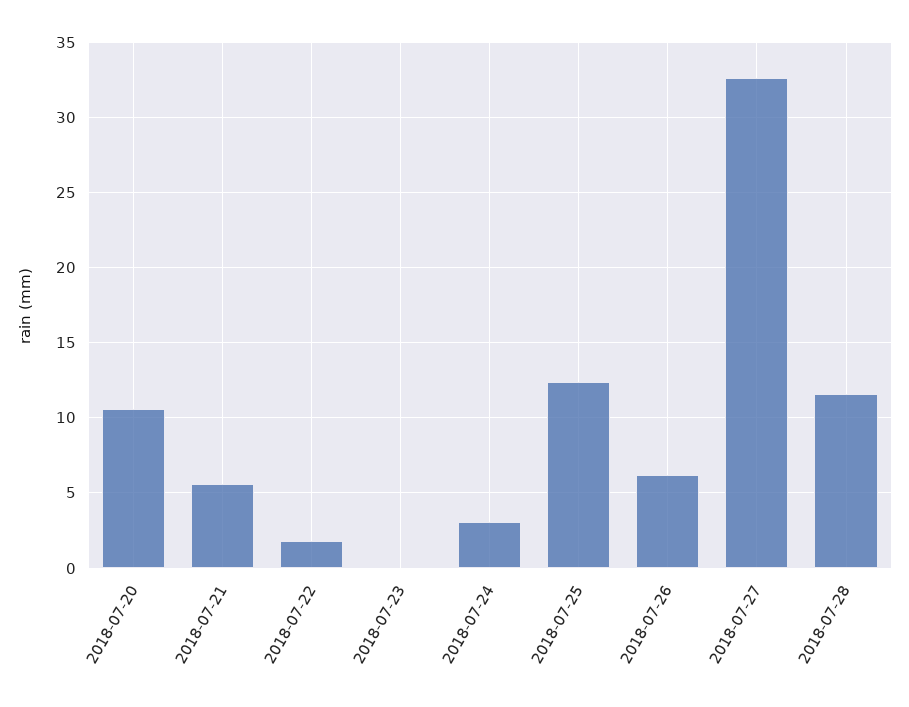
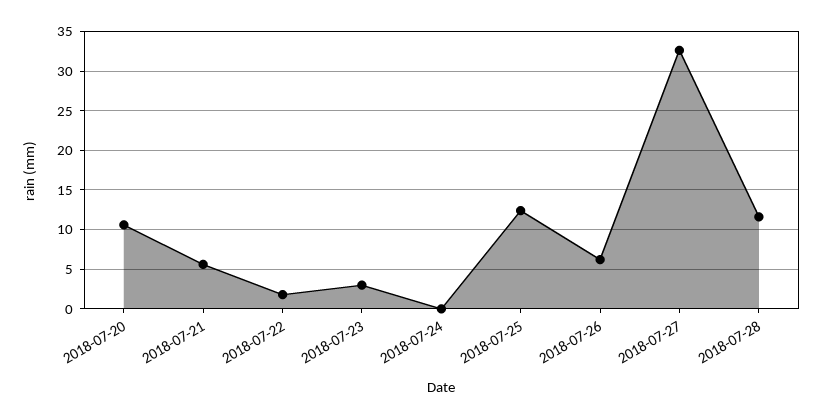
  {
    "2018-07-20": 10.5,
    "2018-07-21": 5.5,
    "2018-07-22": 2,
-   "2018-07-23": 0,
+   "2018-07-23": 3,
-   "2018-07-24": 3,
+   "2018-07-24": 0,
    "2018-07-25": 12.5,
    "2018-07-26": 6,
    "2018-07-27": 32.5,
    "2018-07-28": 11.5
  }

